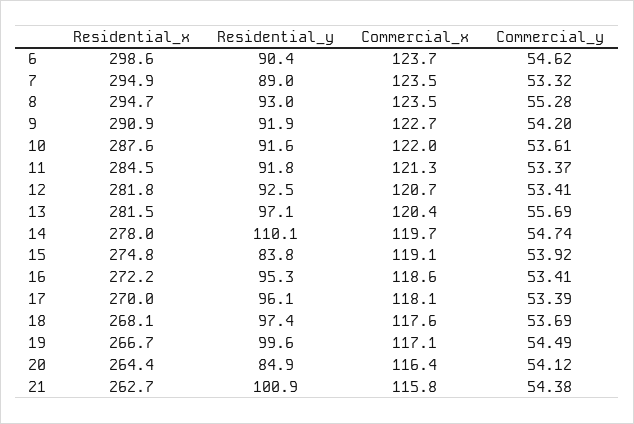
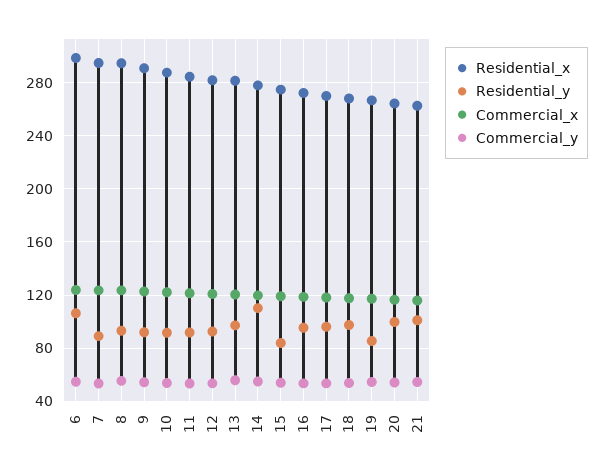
  {
    "Residential_x": {
      "6": 298.6,
      "7": 294.9,
      "8": 294.7,
      "9": 290.9,
      "10": 287.6,
      "11": 284.5,
      "12": 281.8,
      "13": 281.5,
      "14": 278,
      "15": 274.8,
      "16": 272.2,
      "17": 270,
      "18": 268.1,
      "19": 266.7,
      "20": 264.4,
      "21": 262.7
    },
    "Residential_y": {
-     "6": 90.4,
+     "6": 105,
      "7": 89,
      "8": 93,
      "9": 91.9,
      "10": 91.6,
      "11": 91.8,
      "12": 92.5,
      "13": 97.1,
      "14": 110.1,
      "15": 83.8,
      "16": 95.3,
      "17": 96.1,
      "18": 97.4,
-     "19": 99.6,
+     "19": 85,
-     "20": 84.9,
+     "20": 100,
      "21": 100.9
    },
    "Commercial_x": {
      "6": 123.7,
      "7": 123.5,
      "8": 123.5,
      "9": 122.7,
      "10": 122,
      "11": 121.3,
      "12": 120.7,
      "13": 120.4,
      "14": 119.7,
      "15": 119.1,
      "16": 118.6,
      "17": 118.1,
      "18": 117.6,
      "19": 117.1,
      "20": 116.4,
      "21": 115.8
    },
    "Commercial_y": {
      "6": 54.62,
      "7": 53.32,
      "8": 55.28,
      "9": 54.2,
      "10": 53.61,
      "11": 53.37,
      "12": 53.41,
      "13": 55.69,
      "14": 54.74,
      "15": 53.92,
      "16": 53.41,
      "17": 53.39,
      "18": 53.69,
      "19": 54.49,
      "20": 54.12,
      "21": 54.38
    }
  }

